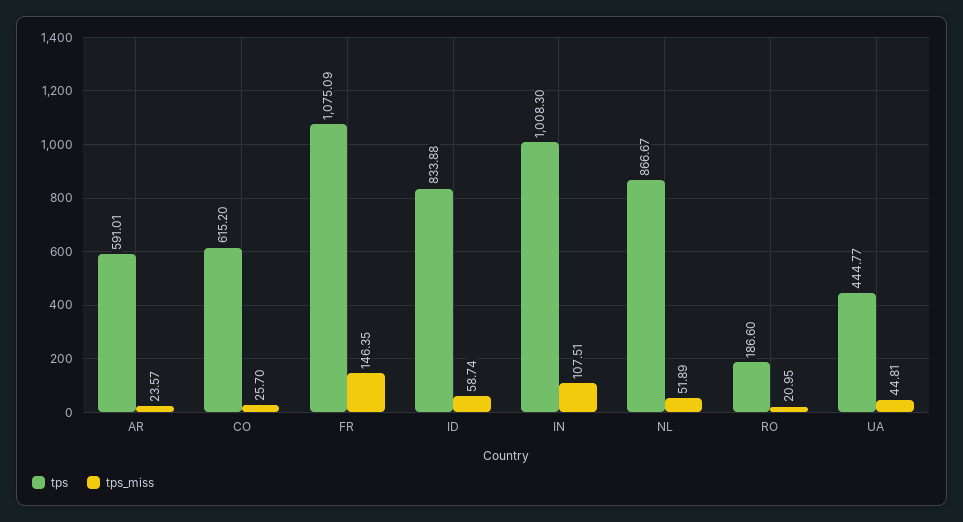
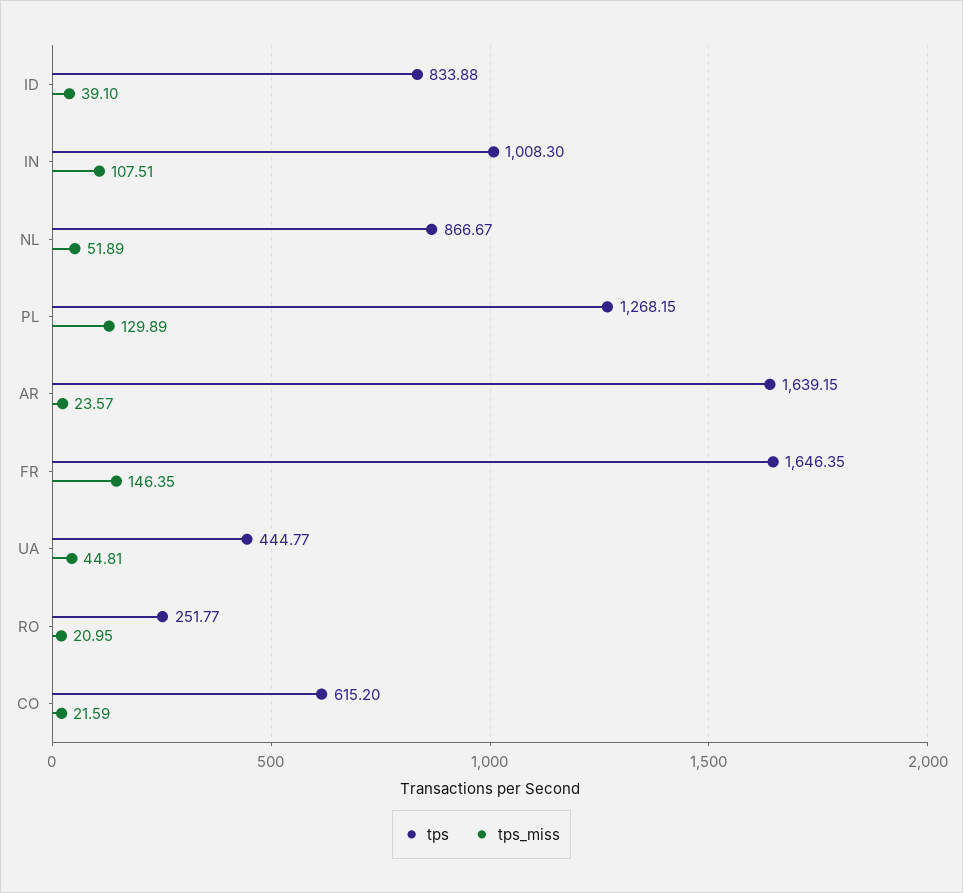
  {
    "tps": {
-     "AR": 591.01,
+     "AR": 1639.15,
      "CO": 615.2,
-     "FR": 1075.09,
+     "FR": 1646.35,
      "ID": 833.88,
      "IN": 1008.3,
      "NL": 866.67,
-     "RO": 186.6,
+     "RO": 251.77,
-     "UA": 444.77
+     "UA": 444.77,
+     "PL": 1268.15
    },
    "tps_miss": {
      "AR": 23.57,
-     "CO": 25.7,
+     "CO": 21.59,
      "FR": 146.35,
-     "ID": 58.74,
+     "ID": 39.1,
      "IN": 107.51,
      "NL": 51.89,
      "RO": 20.95,
-     "UA": 44.81
+     "UA": 44.81,
+     "PL": 129.89
    }
  }

